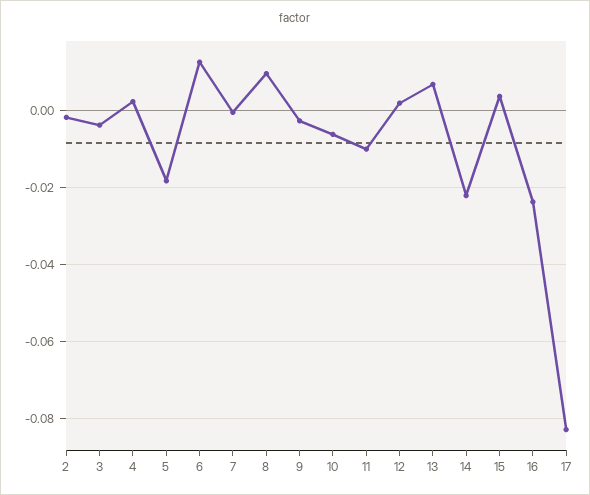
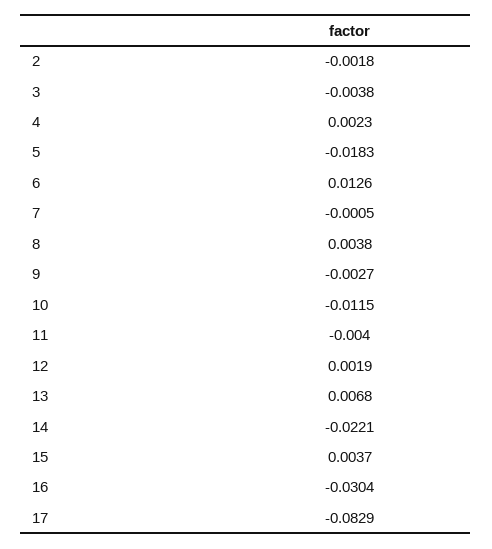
  {
    "2": -0.0018,
    "3": -0.0038,
    "4": 0.0023,
    "5": -0.0183,
    "6": 0.0126,
    "7": -0.0005,
-   "8": 0.01,
+   "8": 0.0038,
    "9": -0.0027,
-   "10": -0.006,
+   "10": -0.0115,
-   "11": -0.01,
+   "11": -0.004,
    "12": 0.0019,
    "13": 0.0068,
    "14": -0.0221,
    "15": 0.0037,
-   "16": -0.024,
+   "16": -0.0304,
    "17": -0.0829
  }

